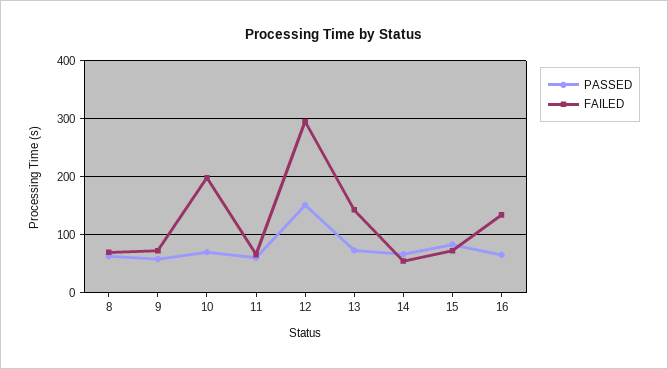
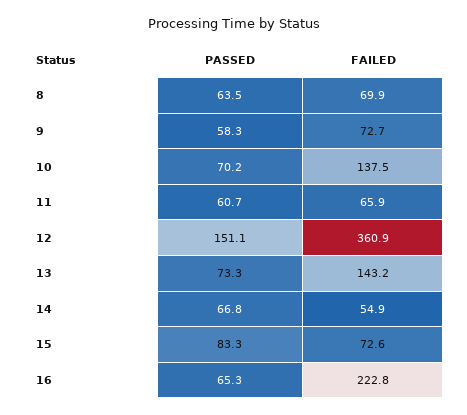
  {
    "PASSED": {
      "8": 63.5,
      "9": 58.3,
      "10": 70.2,
      "11": 60.7,
      "12": 151.1,
      "13": 73.3,
      "14": 66.8,
      "15": 83.3,
      "16": 65.3
    },
    "FAILED": {
      "8": 69.9,
      "9": 72.7,
-     "10": 200,
+     "10": 137.5,
      "11": 65.9,
-     "12": 300,
+     "12": 360.9,
      "13": 143.2,
      "14": 54.9,
      "15": 72.6,
-     "16": 140
+     "16": 222.8
    }
  }

